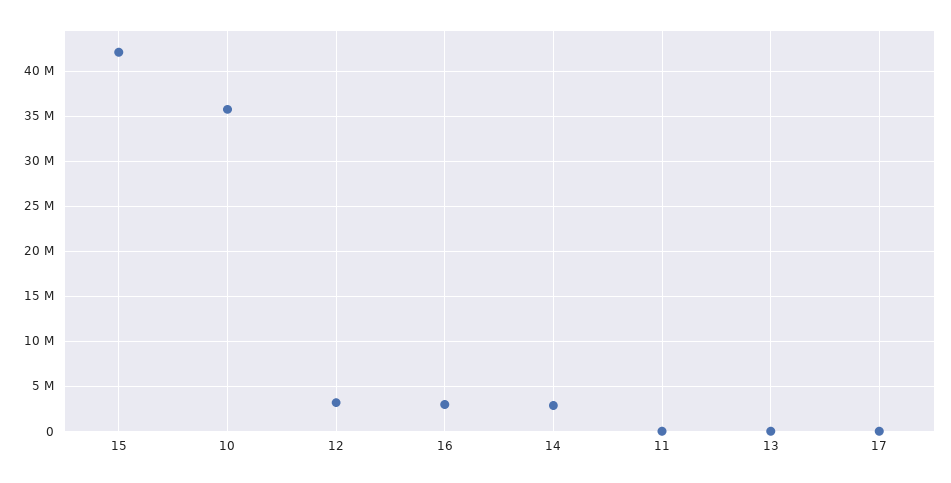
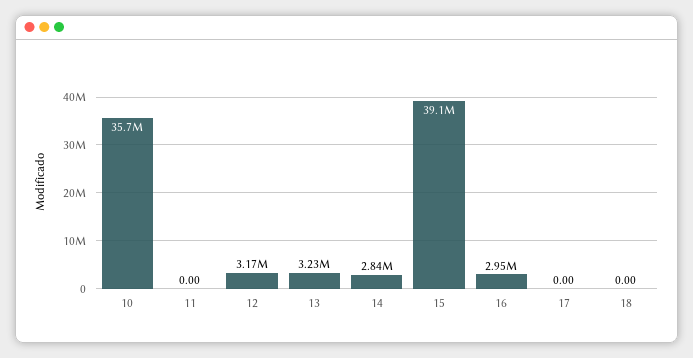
  {
-   "15": 42000000,
+   "15": 39100000,
    "10": 35700000,
    "12": 3170000,
    "16": 2950000,
    "14": 2840000,
    "11": 0,
-   "13": 0,
+   "13": 3230000,
-   "17": 0
+   "17": 0,
+   "18": 0
  }

